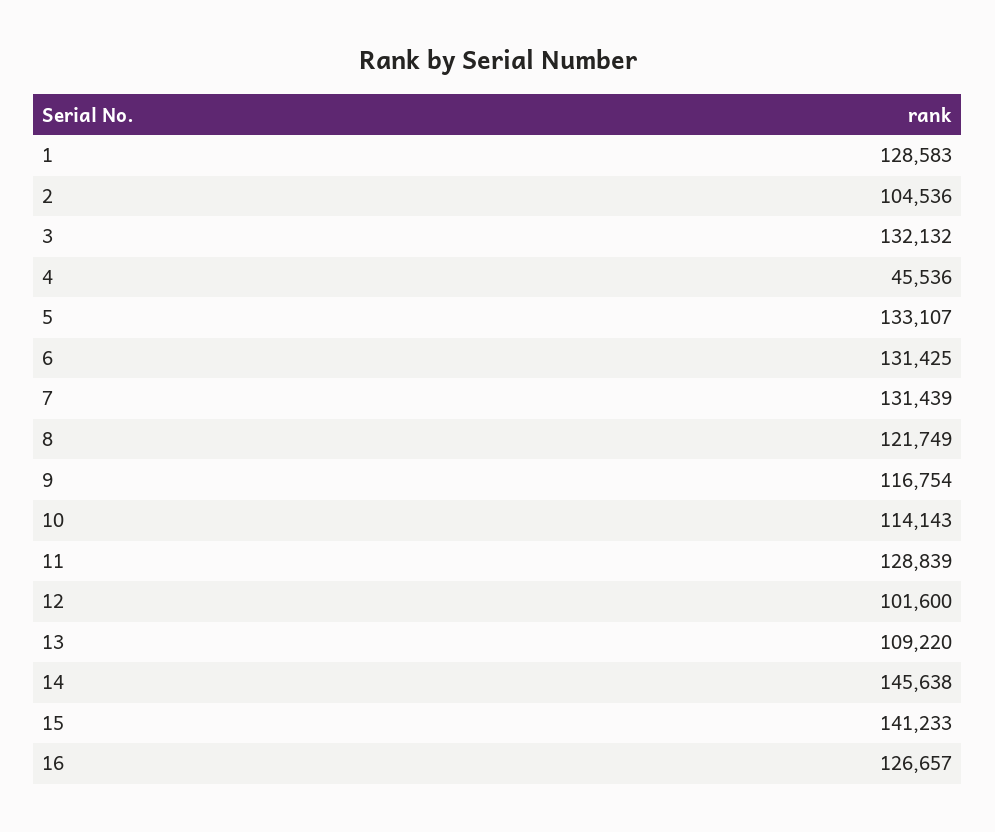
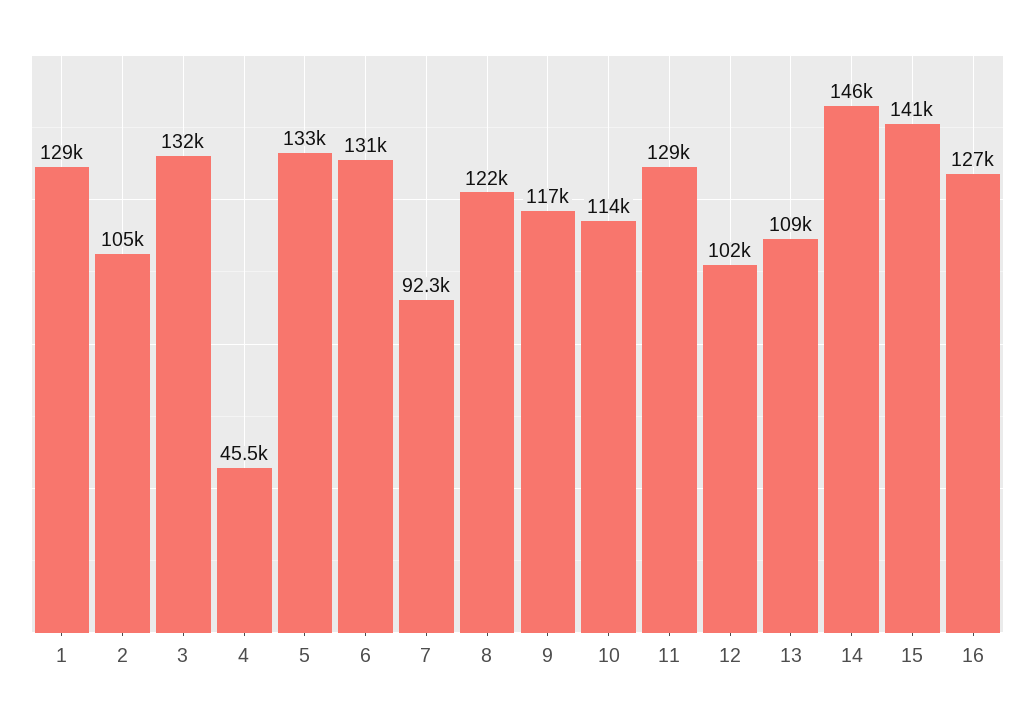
  {
    "1": 128583,
    "2": 104536,
    "3": 132132,
    "4": 45536,
    "5": 133107,
    "6": 131425,
-   "7": 131439,
+   "7": 92300,
    "8": 121749,
    "9": 116754,
    "10": 114143,
    "11": 128839,
    "12": 101600,
    "13": 109220,
    "14": 145638,
    "15": 141233,
    "16": 126657
  }

